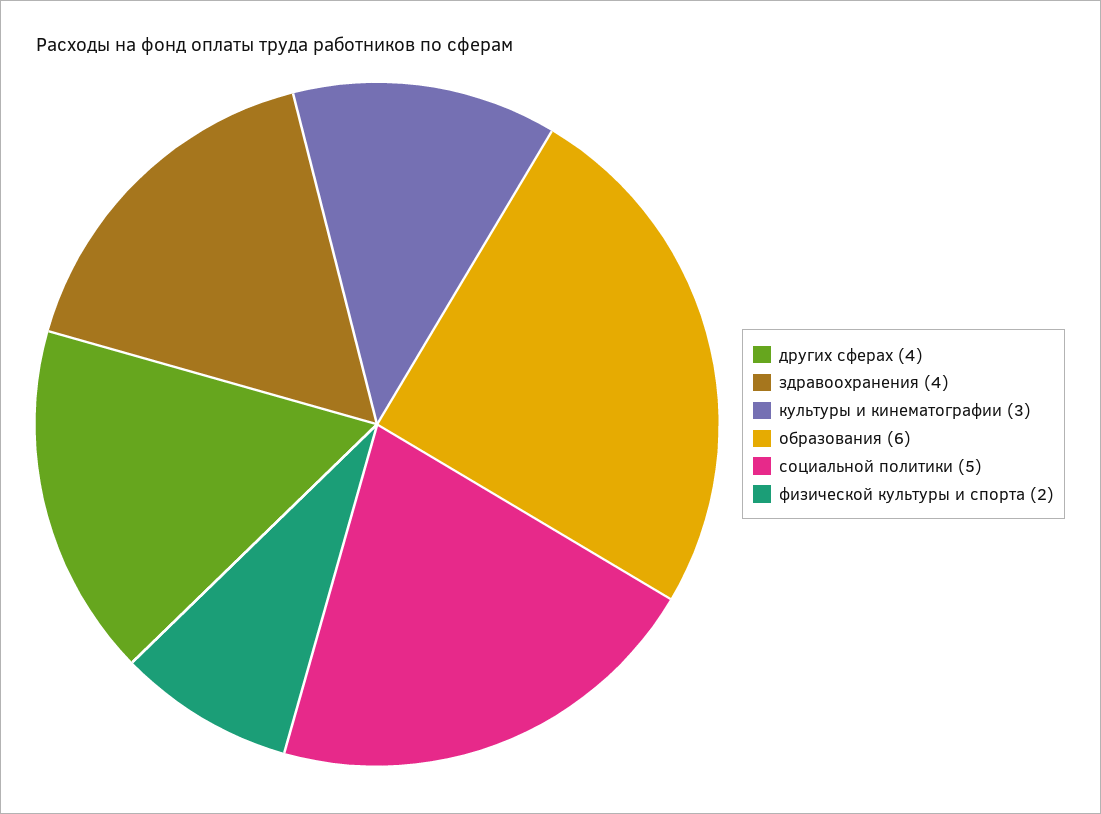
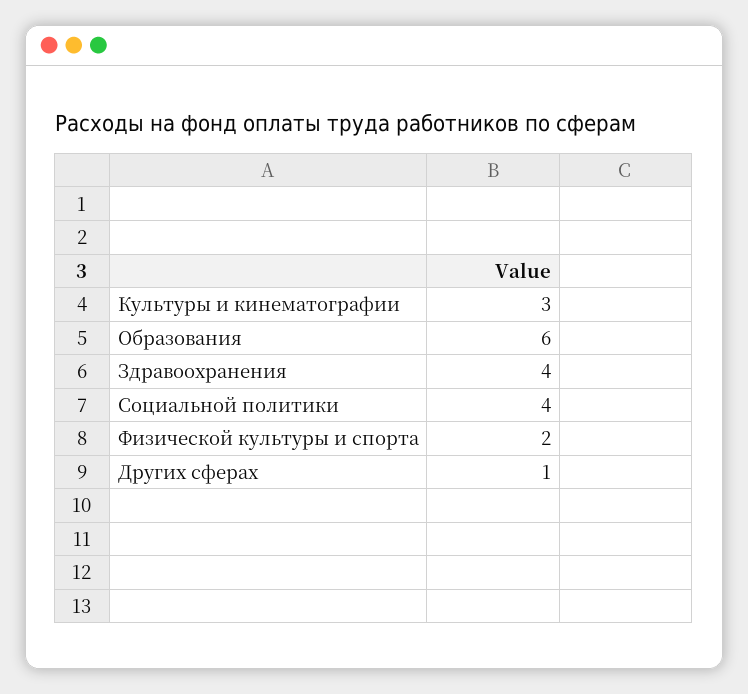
  {
-   "других сферах": 4,
+   "других сферах": 1,
    "здравоохранения": 4,
    "культуры и кинематографии": 3,
    "образования": 6,
-   "социальной политики": 5,
+   "социальной политики": 4,
    "физической культуры и спорта": 2
  }

